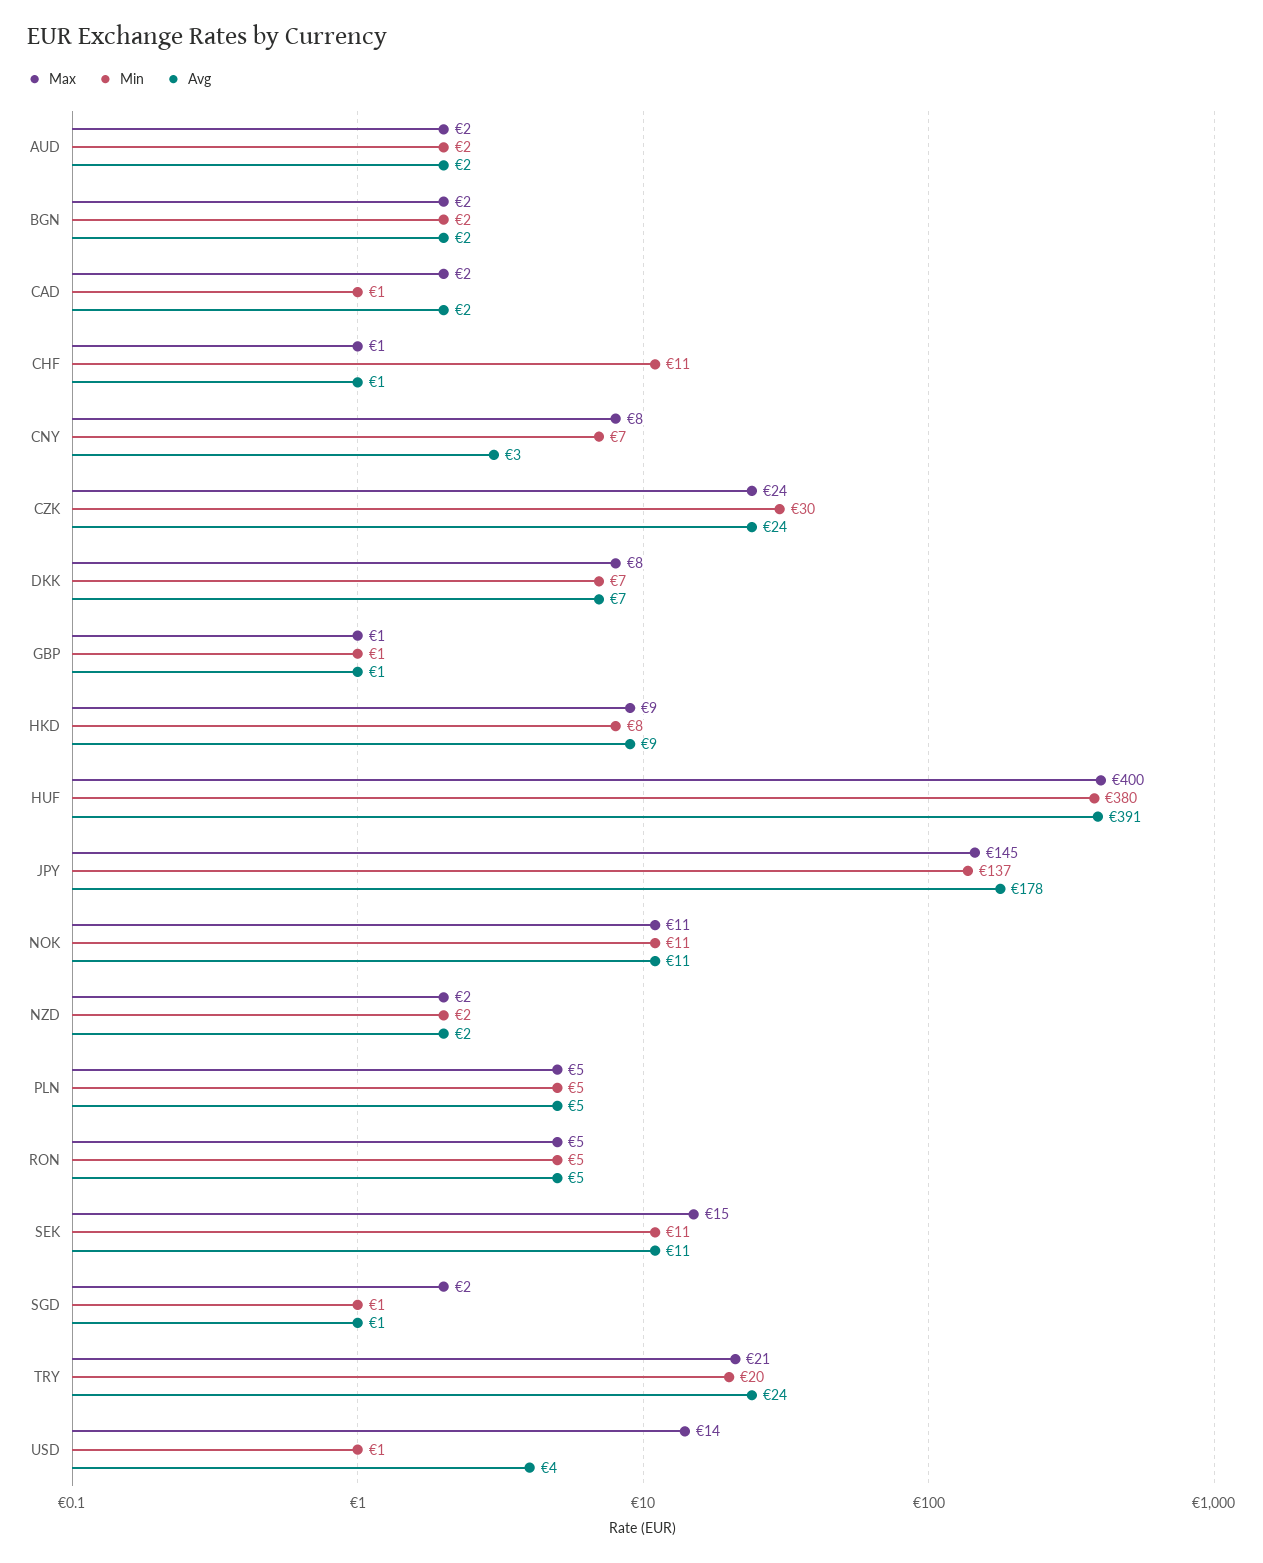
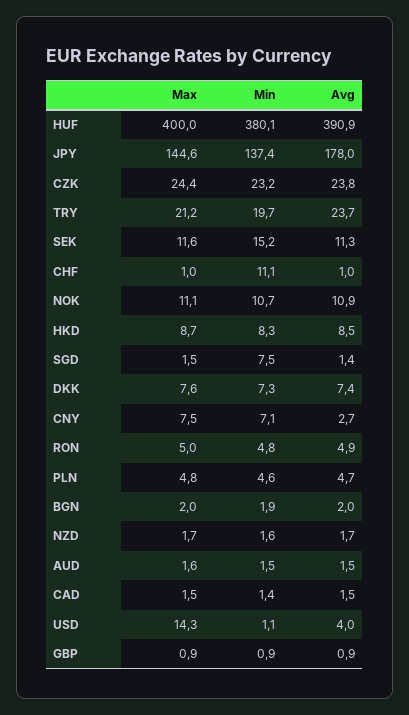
  {
    "Max": {
      "AUD": 1.6,
      "BGN": 2,
      "CAD": 1.5,
      "CHF": 1,
      "CNY": 7.5,
      "CZK": 24.4,
      "DKK": 7.6,
      "GBP": 0.9,
      "HKD": 8.7,
      "HUF": 400,
      "JPY": 144.6,
      "NOK": 11.1,
      "NZD": 1.7,
      "PLN": 4.8,
      "RON": 5,
-     "SEK": 15,
+     "SEK": 11.6,
      "SGD": 1.5,
      "TRY": 21.2,
      "USD": 14.3
    },
    "Min": {
      "AUD": 1.5,
      "BGN": 1.9,
      "CAD": 1.4,
      "CHF": 11.1,
      "CNY": 7.1,
-     "CZK": 30,
+     "CZK": 23.2,
      "DKK": 7.3,
      "GBP": 0.9,
      "HKD": 8.3,
      "HUF": 380.1,
      "JPY": 137.4,
      "NOK": 10.7,
      "NZD": 1.6,
      "PLN": 4.6,
      "RON": 4.8,
-     "SEK": 11,
+     "SEK": 15.2,
-     "SGD": 1,
+     "SGD": 7.5,
      "TRY": 19.7,
      "USD": 1.1
    },
    "Avg": {
      "AUD": 1.5,
      "BGN": 2,
      "CAD": 1.5,
      "CHF": 1,
      "CNY": 2.7,
      "CZK": 23.8,
      "DKK": 7.4,
      "GBP": 0.9,
      "HKD": 8.5,
      "HUF": 390.9,
      "JPY": 178,
      "NOK": 10.9,
      "NZD": 1.7,
      "PLN": 4.7,
      "RON": 4.9,
      "SEK": 11.3,
      "SGD": 1.4,
      "TRY": 23.7,
      "USD": 4
    }
  }

